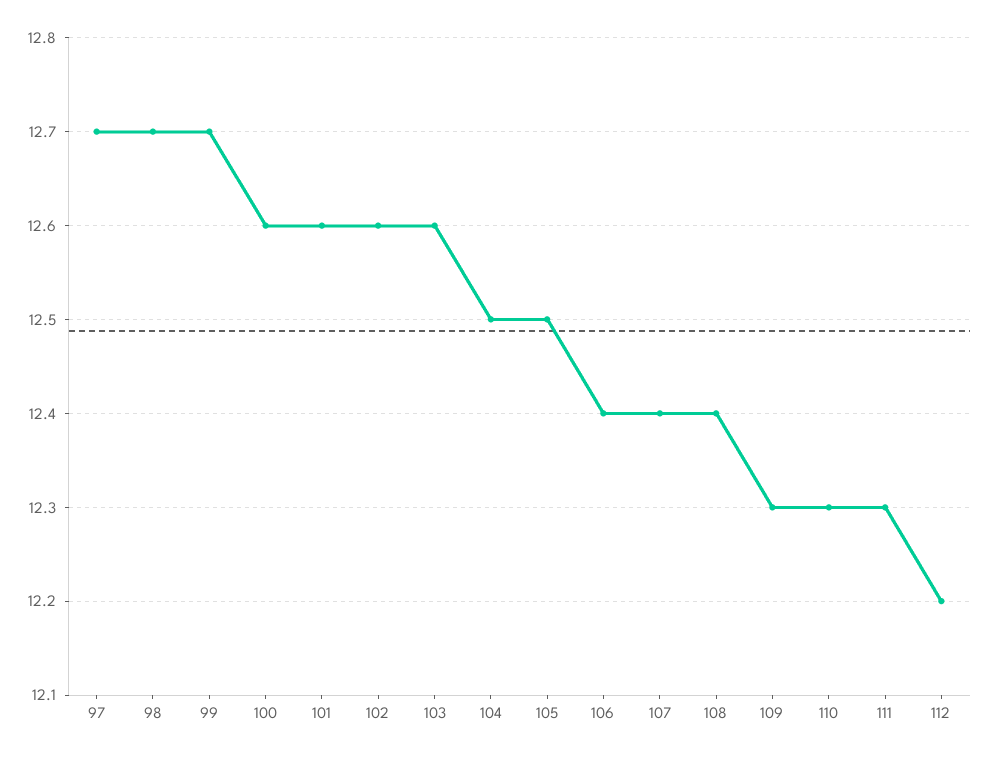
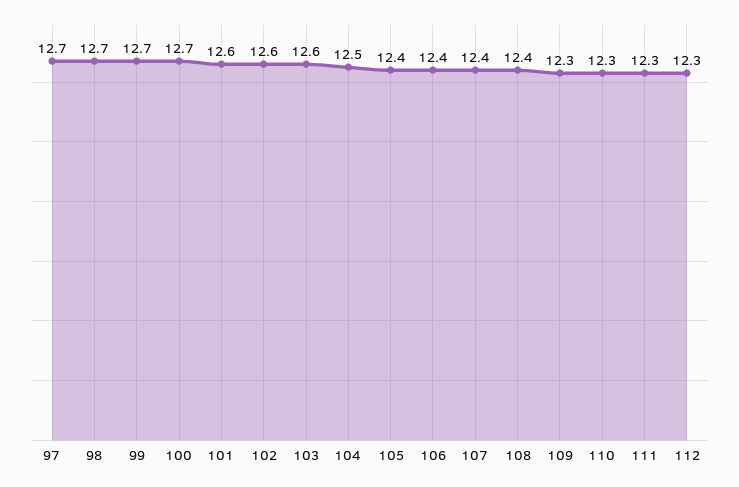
  {
    "97": 12.7,
    "98": 12.7,
    "99": 12.7,
-   "100": 12.6,
+   "100": 12.7,
    "101": 12.6,
    "102": 12.6,
    "103": 12.6,
    "104": 12.5,
-   "105": 12.5,
+   "105": 12.4,
    "106": 12.4,
    "107": 12.4,
    "108": 12.4,
    "109": 12.3,
    "110": 12.3,
    "111": 12.3,
-   "112": 12.2
+   "112": 12.3
  }

